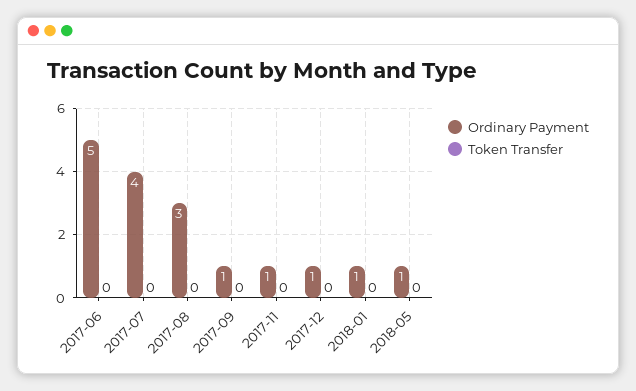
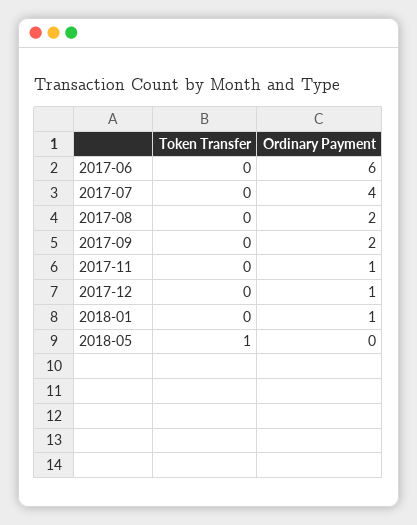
  {
    "Ordinary Payment": {
-     "2017-06": 5,
+     "2017-06": 6,
      "2017-07": 4,
-     "2017-08": 3,
+     "2017-08": 2,
-     "2017-09": 1,
+     "2017-09": 2,
      "2017-11": 1,
      "2017-12": 1,
      "2018-01": 1,
-     "2018-05": 1
+     "2018-05": 0
    },
    "Token Transfer": {
      "2017-06": 0,
      "2017-07": 0,
      "2017-08": 0,
      "2017-09": 0,
      "2017-11": 0,
      "2017-12": 0,
      "2018-01": 0,
-     "2018-05": 0
+     "2018-05": 1
    }
  }

